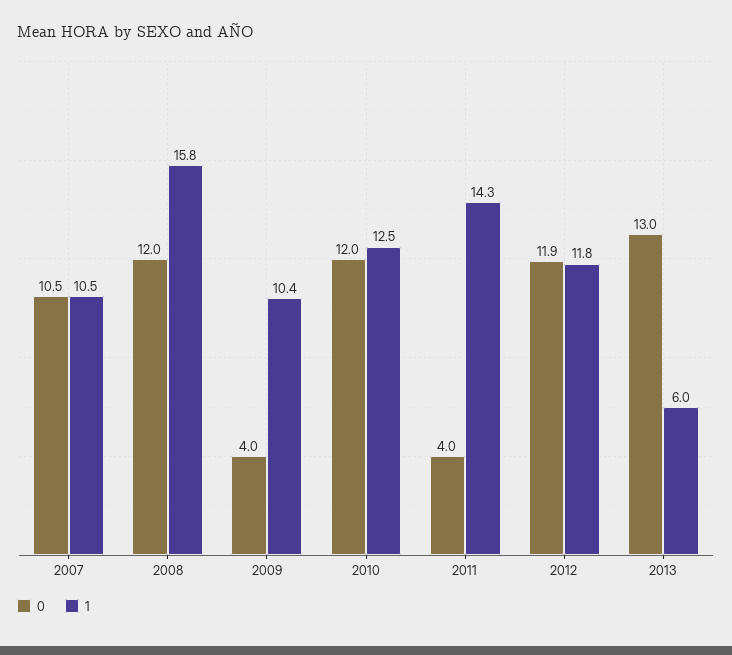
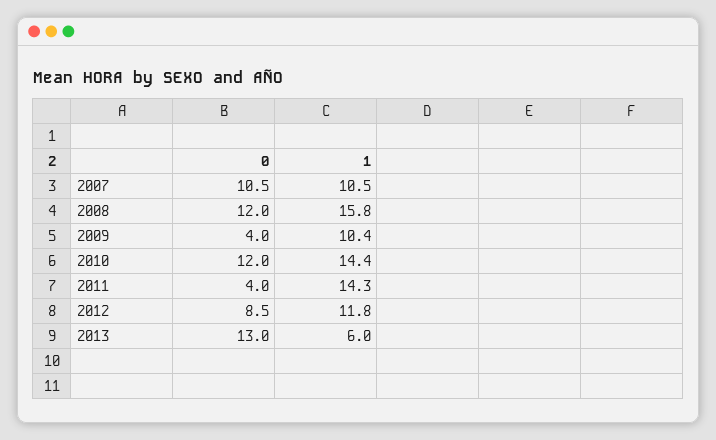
  {
    "0": {
      "2007": 10.5,
      "2008": 12,
      "2009": 4,
      "2010": 12,
      "2011": 4,
-     "2012": 11.9,
+     "2012": 8.5,
      "2013": 13
    },
    "1": {
      "2007": 10.5,
      "2008": 15.8,
      "2009": 10.4,
-     "2010": 12.5,
+     "2010": 14.4,
      "2011": 14.3,
      "2012": 11.8,
      "2013": 6
    }
  }

